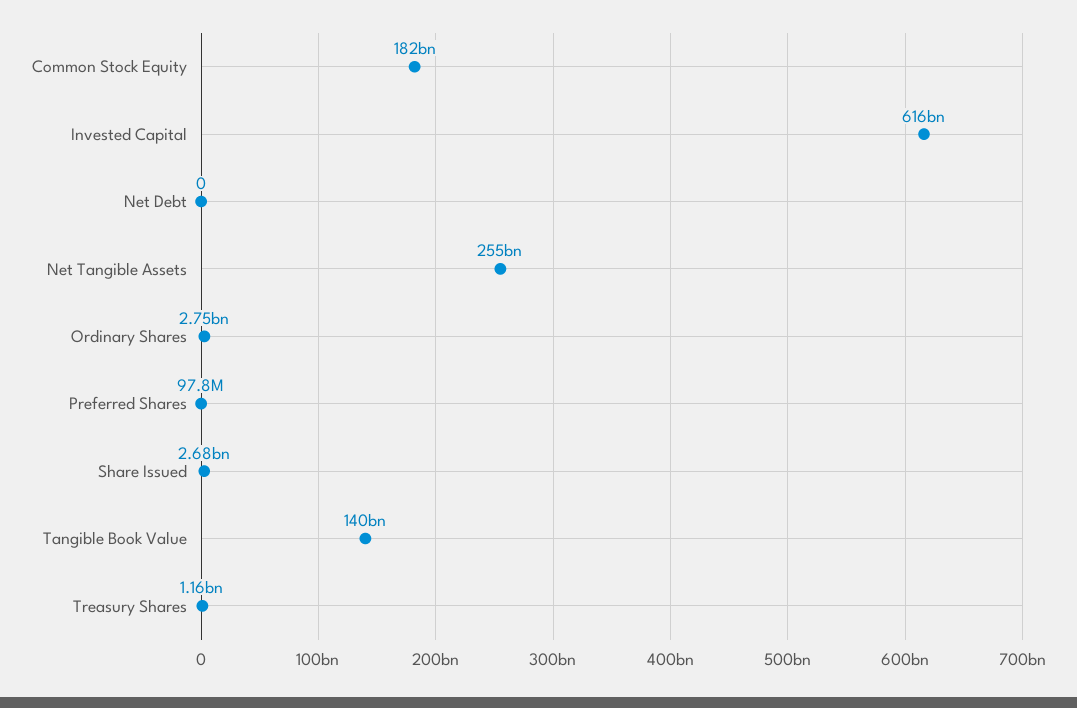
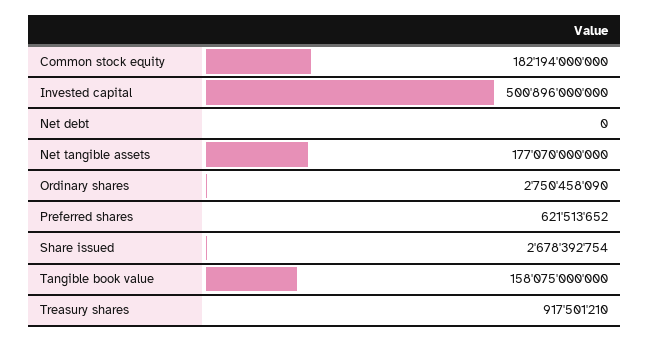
  {
    "Common Stock Equity": 182194000000,
-   "Invested Capital": 616000000000,
+   "Invested Capital": 500896000000,
    "Net Debt": 0,
-   "Net Tangible Assets": 255000000000,
+   "Net Tangible Assets": 177070000000,
    "Ordinary Shares": 2750458090,
-   "Preferred Shares": 97800000,
+   "Preferred Shares": 621513652,
    "Share Issued": 2678392754,
-   "Tangible Book Value": 140000000000,
+   "Tangible Book Value": 158075000000,
-   "Treasury Shares": 1160000000
+   "Treasury Shares": 917501210
  }

